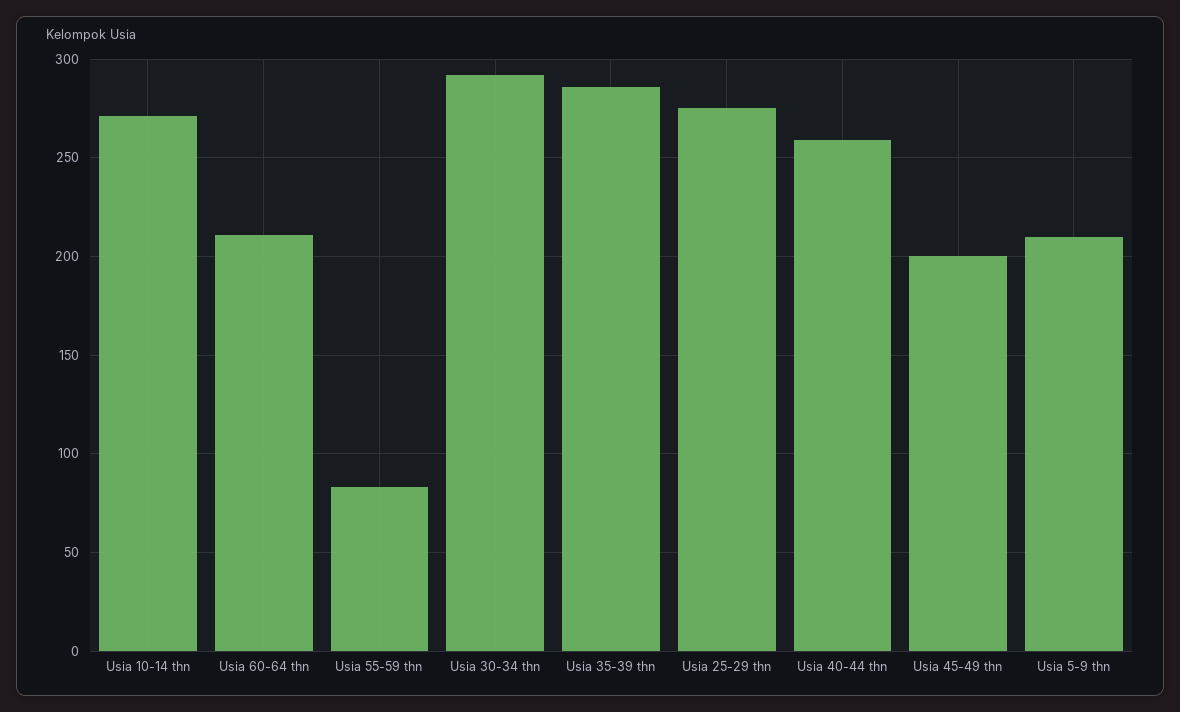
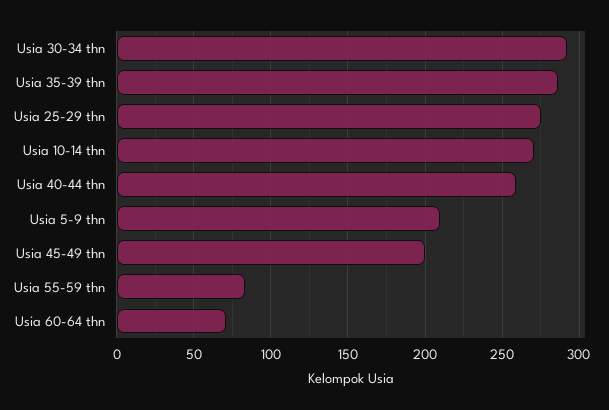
  {
    "Usia 10-14 thn": 270,
-   "Usia 60-64 thn": 210,
+   "Usia 60-64 thn": 70,
    "Usia 55-59 thn": 85,
    "Usia 30-34 thn": 290,
    "Usia 35-39 thn": 285,
    "Usia 25-29 thn": 275,
    "Usia 40-44 thn": 260,
    "Usia 45-49 thn": 200,
    "Usia 5-9 thn": 210
  }

